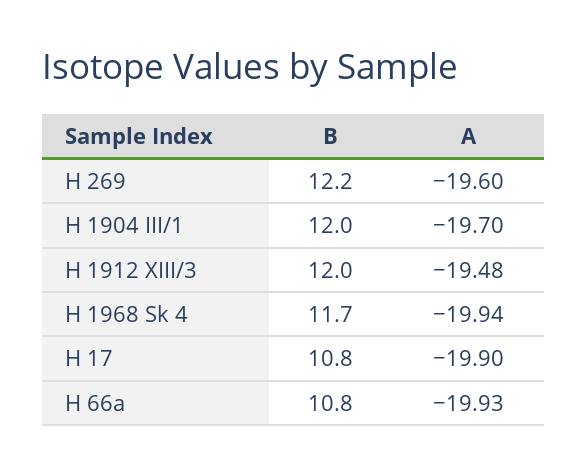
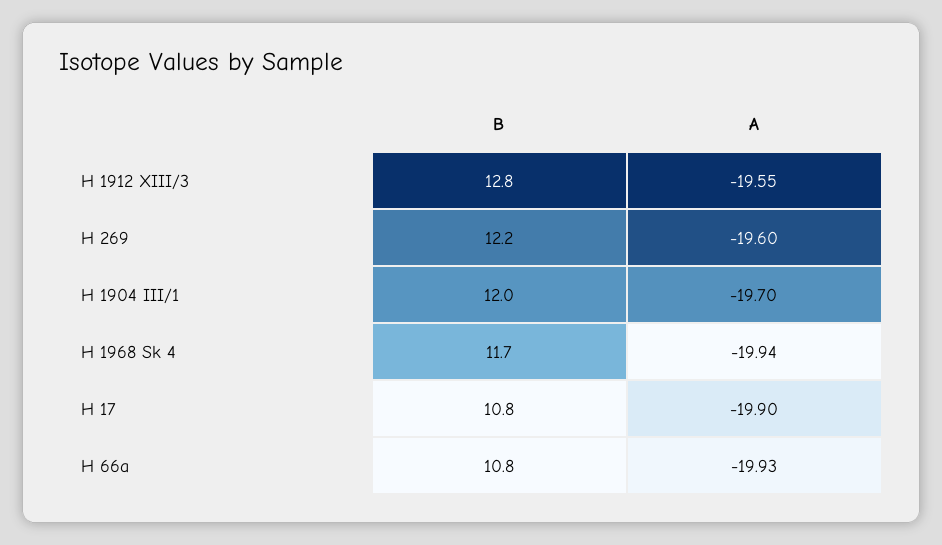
  {
    "B": {
      "H 269": 12.2,
      "H 1904 III/1": 12,
-     "H 1912 XIII/3": 12,
+     "H 1912 XIII/3": 12.8,
      "H 1968 Sk 4": 11.7,
      "H 17": 10.8,
      "H 66a": 10.8
    },
    "A": {
      "H 269": -19.6,
      "H 1904 III/1": -19.7,
-     "H 1912 XIII/3": -19.48,
+     "H 1912 XIII/3": -19.55,
      "H 1968 Sk 4": -19.94,
      "H 17": -19.9,
      "H 66a": -19.93
    }
  }

